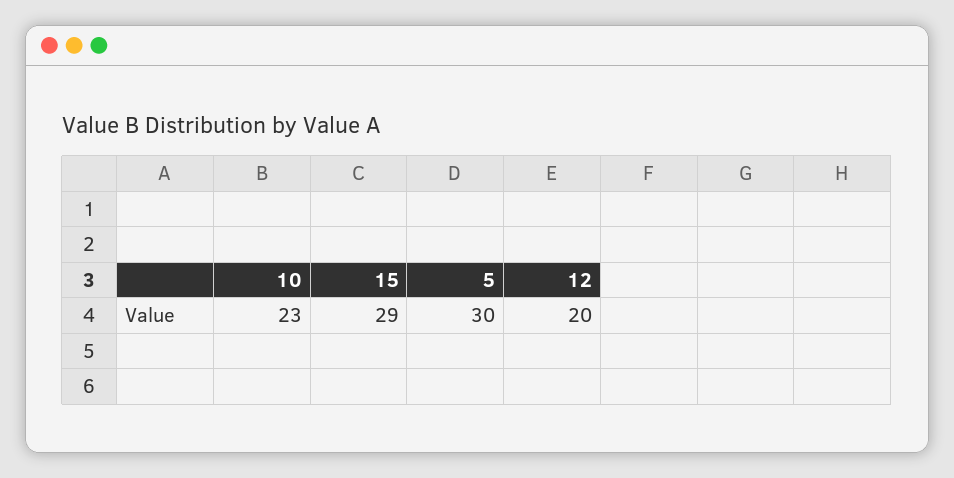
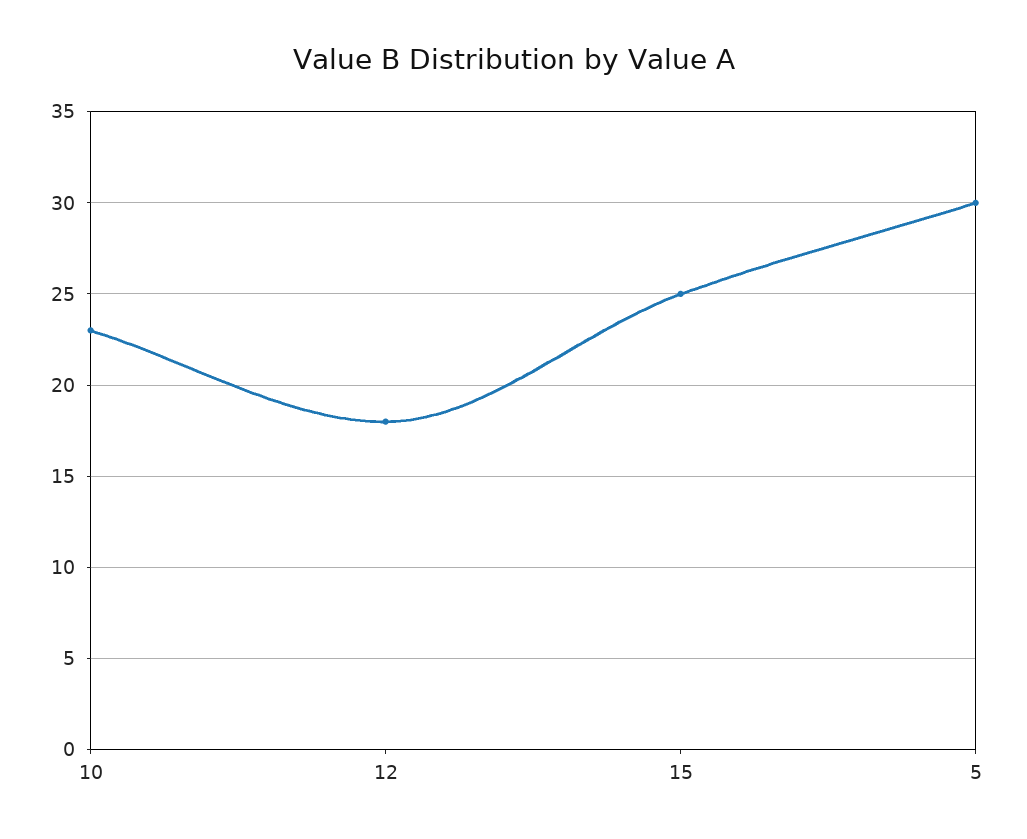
  {
    "10": 23,
-   "15": 29,
+   "15": 25,
    "5": 30,
-   "12": 20
+   "12": 18
  }

